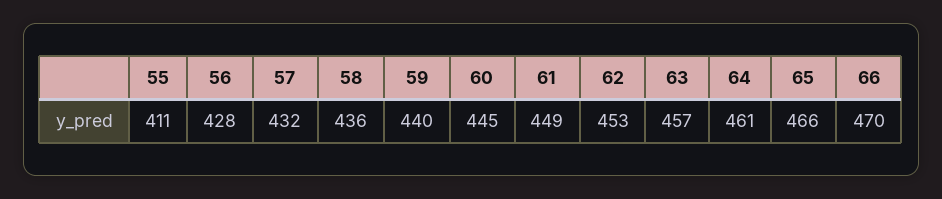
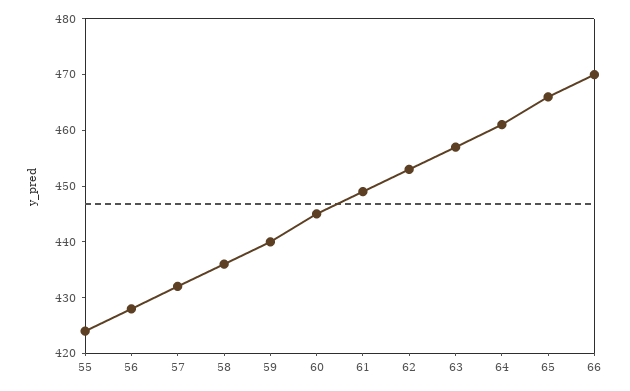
  {
-   "55": 411,
+   "55": 425,
    "56": 428,
    "57": 432,
    "58": 436,
    "59": 440,
    "60": 445,
    "61": 449,
    "62": 453,
    "63": 457,
    "64": 461,
    "65": 466,
    "66": 470
  }

